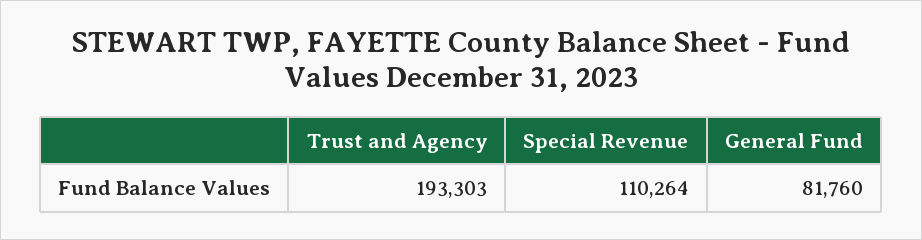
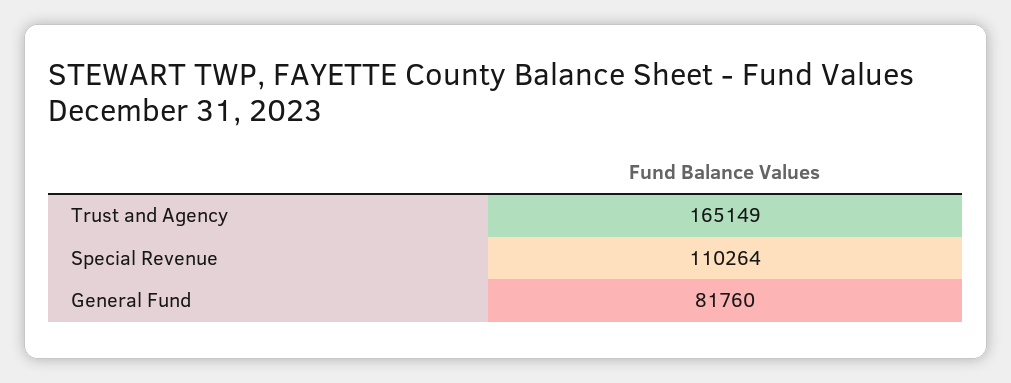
  {
-   "Trust and Agency": 193303,
+   "Trust and Agency": 165149,
    "Special Revenue": 110264,
    "General Fund": 81760
  }

